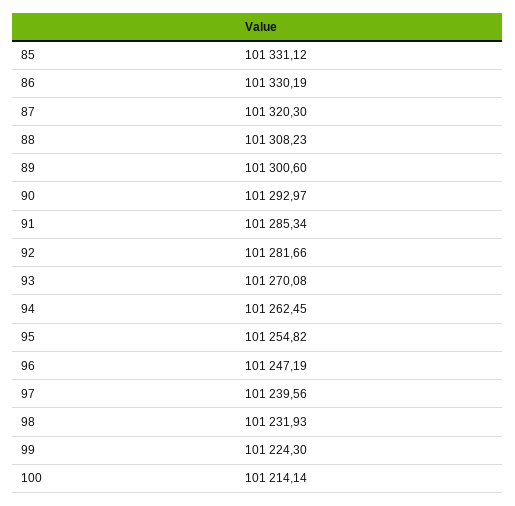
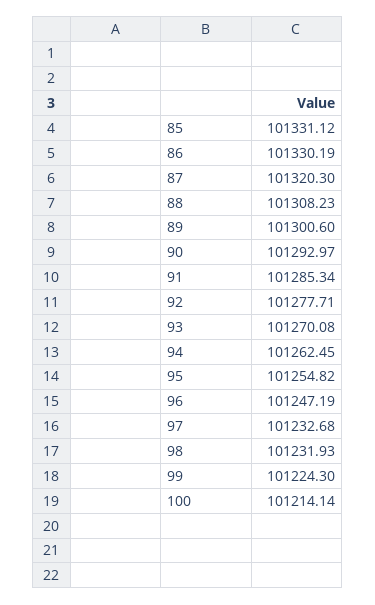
  {
    "85": 101331.12,
    "86": 101330.19,
    "87": 101320.3,
    "88": 101308.23,
    "89": 101300.6,
    "90": 101292.97,
    "91": 101285.34,
-   "92": 101281.66,
+   "92": 101277.71,
    "93": 101270.08,
    "94": 101262.45,
    "95": 101254.82,
    "96": 101247.19,
-   "97": 101239.56,
+   "97": 101232.68,
    "98": 101231.93,
    "99": 101224.3,
    "100": 101214.14
  }

